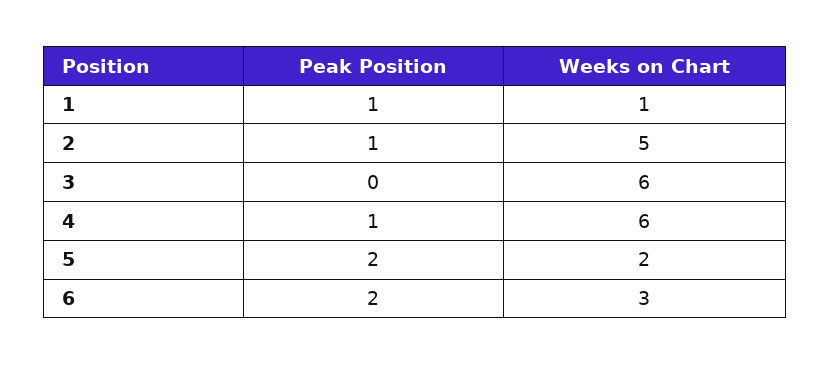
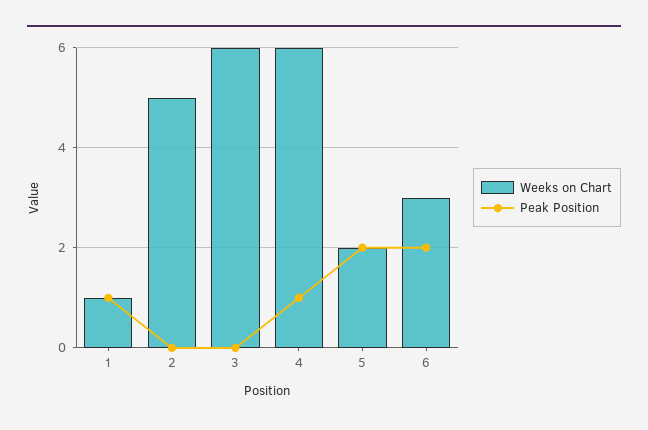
  {
    "Peak Position": {
      "1": 1,
-     "2": 1,
+     "2": 0,
      "3": 0,
      "4": 1,
      "5": 2,
      "6": 2
    },
    "Weeks on Chart": {
      "1": 1,
      "2": 5,
      "3": 6,
      "4": 6,
      "5": 2,
      "6": 3
    }
  }

